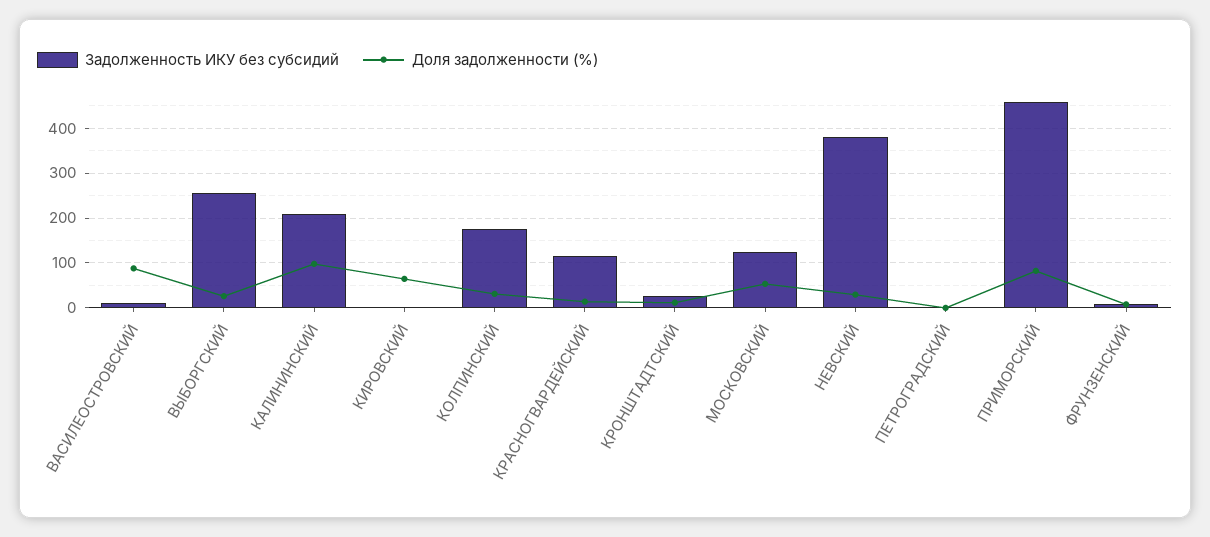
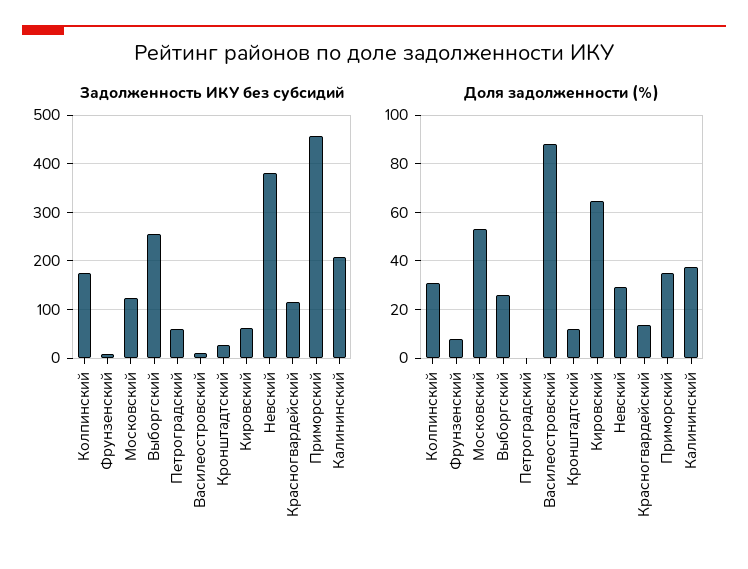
  {
    "Задолженность ИКУ без субсидий": {
      "ВАСИЛЕОСТРОВСКИЙ": 0,
      "ВЫБОРГСКИЙ": 260,
      "КАЛИНИНСКИЙ": 200,
-     "КИРОВСКИЙ": 0,
+     "КИРОВСКИЙ": 60,
      "КОЛПИНСКИЙ": 180,
      "КРАСНОГВАРДЕЙСКИЙ": 120,
      "КРОНШТАДТСКИЙ": 20,
      "МОСКОВСКИЙ": 120,
      "НЕВСКИЙ": 380,
-     "ПЕТРОГРАДСКИЙ": 0,
+     "ПЕТРОГРАДСКИЙ": 60,
      "ПРИМОРСКИЙ": 460,
      "ФРУНЗЕНСКИЙ": 0
    },
    "Доля задолженности (%)": {
      "ВАСИЛЕОСТРОВСКИЙ": 87.5,
      "ВЫБОРГСКИЙ": 25,
-     "КАЛИНИНСКИЙ": 100,
+     "КАЛИНИНСКИЙ": 37.5,
      "КИРОВСКИЙ": 65,
      "КОЛПИНСКИЙ": 30,
      "КРАСНОГВАРДЕЙСКИЙ": 12.5,
      "КРОНШТАДТСКИЙ": 12.5,
      "МОСКОВСКИЙ": 52.5,
      "НЕВСКИЙ": 30,
      "ПЕТРОГРАДСКИЙ": 0,
-     "ПРИМОРСКИЙ": 80,
+     "ПРИМОРСКИЙ": 35,
      "ФРУНЗЕНСКИЙ": 7.5
    }
  }

